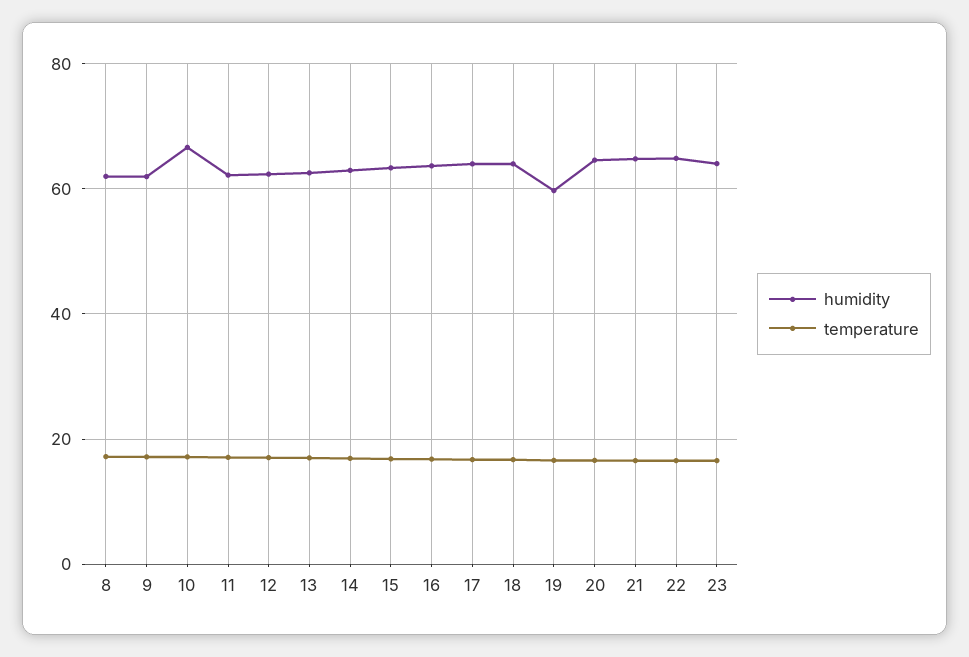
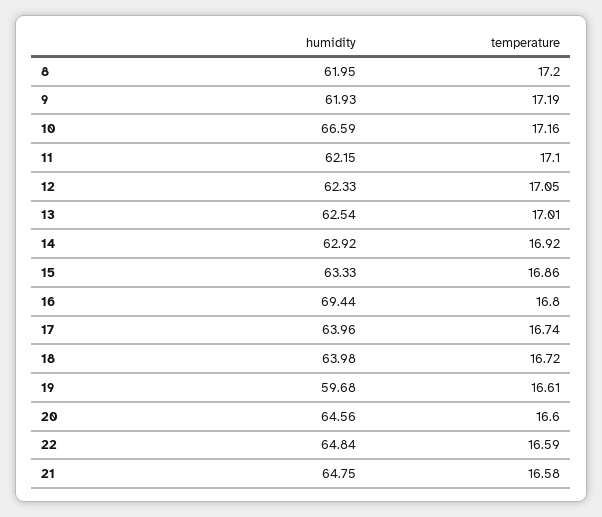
  {
    "humidity": {
      "8": 61.95,
      "9": 61.93,
      "10": 66.59,
      "11": 62.15,
      "12": 62.33,
      "13": 62.54,
      "14": 62.92,
      "15": 63.33,
-     "16": 64,
+     "16": 69.44,
      "17": 63.96,
      "18": 63.98,
      "19": 59.68,
      "20": 64.56,
      "21": 64.75,
-     "22": 64.84,
+     "22": 64.84
-     "23": 64
    },
    "temperature": {
      "8": 17.2,
      "9": 17.19,
      "10": 17.16,
      "11": 17.1,
      "12": 17.05,
      "13": 17.01,
      "14": 16.92,
      "15": 16.86,
      "16": 16.8,
      "17": 16.74,
      "18": 16.72,
      "19": 16.61,
      "20": 16.6,
      "21": 16.58,
-     "22": 16.59,
+     "22": 16.59
-     "23": 16
    }
  }

